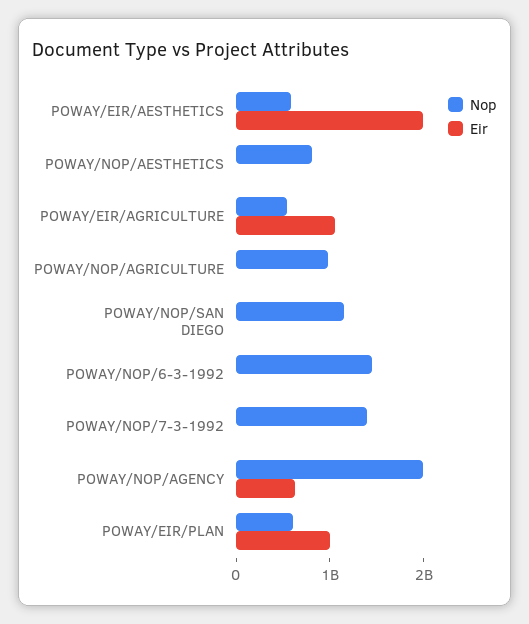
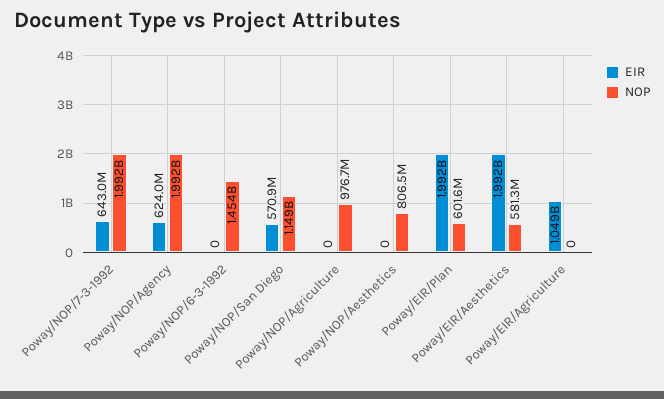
  {
    "Nop": {
      "POWAY/EIR/AESTHETICS": 581300000,
      "POWAY/NOP/AESTHETICS": 806500000,
-     "POWAY/EIR/AGRICULTURE": 600000000,
+     "POWAY/EIR/AGRICULTURE": 0,
      "POWAY/NOP/AGRICULTURE": 976700000,
      "POWAY/NOP/SAN DIEGO": 1149000000,
      "POWAY/NOP/6-3-1992": 1454000000,
-     "POWAY/NOP/7-3-1992": 1400000000,
+     "POWAY/NOP/7-3-1992": 1992000000,
      "POWAY/NOP/AGENCY": 1992000000,
      "POWAY/EIR/PLAN": 601600000
    },
    "Eir": {
      "POWAY/EIR/AESTHETICS": 1992000000,
      "POWAY/NOP/AESTHETICS": 0,
      "POWAY/EIR/AGRICULTURE": 1049000000,
      "POWAY/NOP/AGRICULTURE": 0,
-     "POWAY/NOP/SAN DIEGO": 0,
+     "POWAY/NOP/SAN DIEGO": 570900000,
      "POWAY/NOP/6-3-1992": 0,
-     "POWAY/NOP/7-3-1992": 0,
+     "POWAY/NOP/7-3-1992": 643000000,
      "POWAY/NOP/AGENCY": 624000000,
-     "POWAY/EIR/PLAN": 1000000000
+     "POWAY/EIR/PLAN": 1992000000
    }
  }

